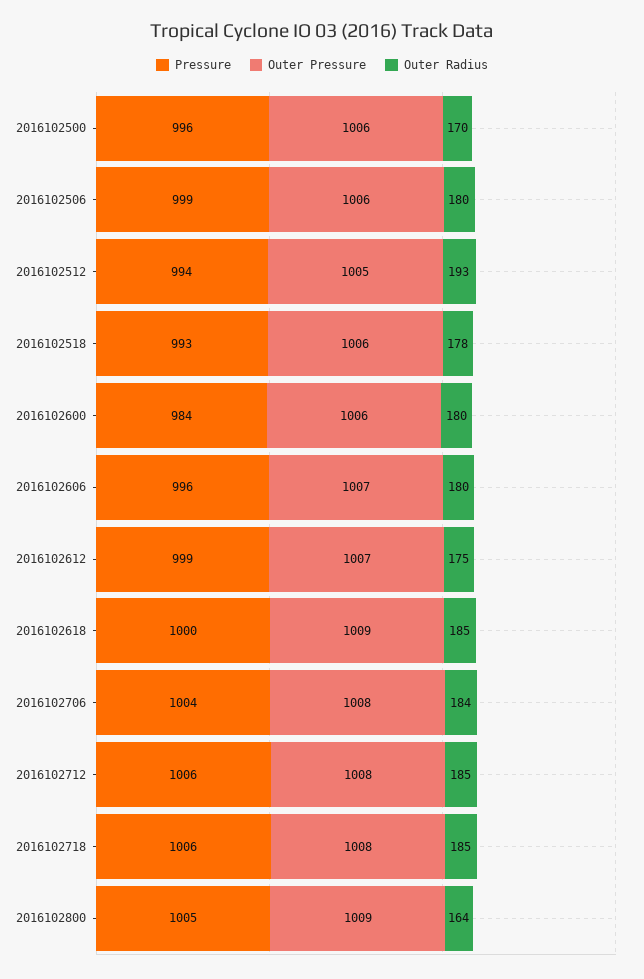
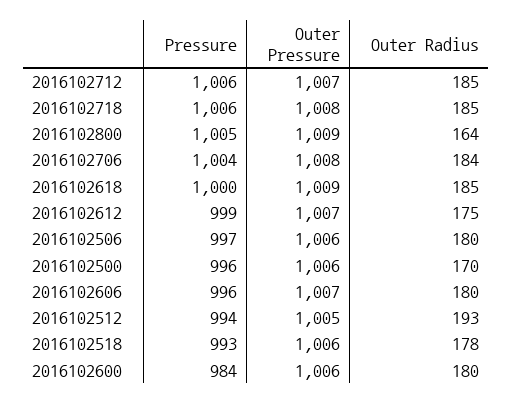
  {
    "Pressure": {
      "2016102500": 996,
-     "2016102506": 999,
+     "2016102506": 997,
      "2016102512": 994,
      "2016102518": 993,
      "2016102600": 984,
      "2016102606": 996,
      "2016102612": 999,
      "2016102618": 1000,
      "2016102706": 1004,
      "2016102712": 1006,
      "2016102718": 1006,
      "2016102800": 1005
    },
    "Outer Pressure": {
      "2016102500": 1006,
      "2016102506": 1006,
      "2016102512": 1005,
      "2016102518": 1006,
      "2016102600": 1006,
      "2016102606": 1007,
      "2016102612": 1007,
      "2016102618": 1009,
      "2016102706": 1008,
-     "2016102712": 1008,
+     "2016102712": 1007,
      "2016102718": 1008,
      "2016102800": 1009
    },
    "Outer Radius": {
      "2016102500": 170,
      "2016102506": 180,
      "2016102512": 193,
      "2016102518": 178,
      "2016102600": 180,
      "2016102606": 180,
      "2016102612": 175,
      "2016102618": 185,
      "2016102706": 184,
      "2016102712": 185,
      "2016102718": 185,
      "2016102800": 164
    }
  }

